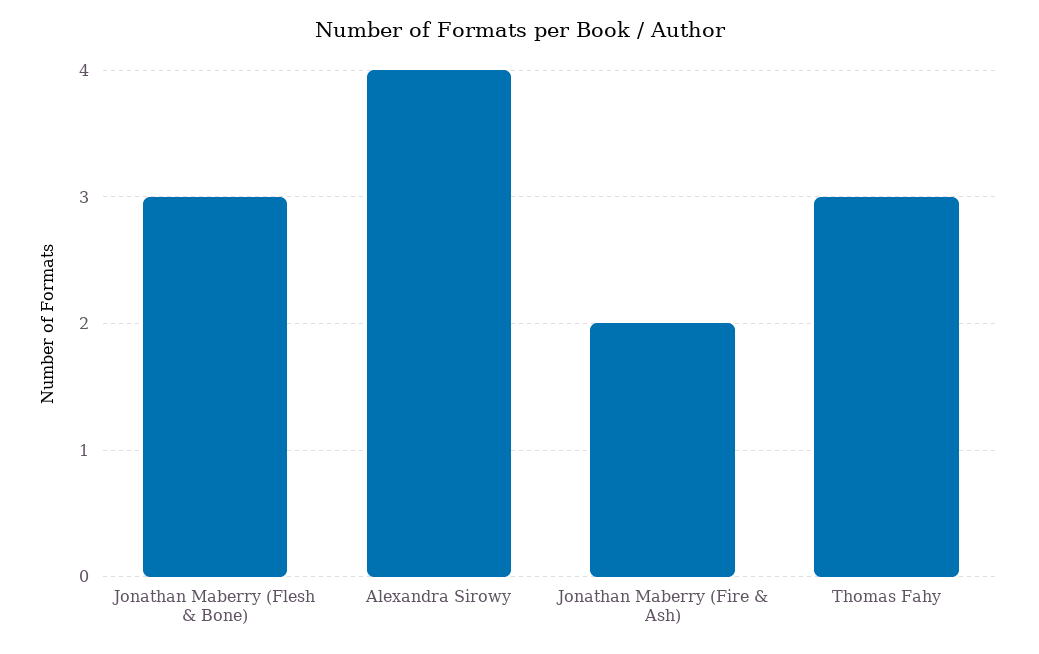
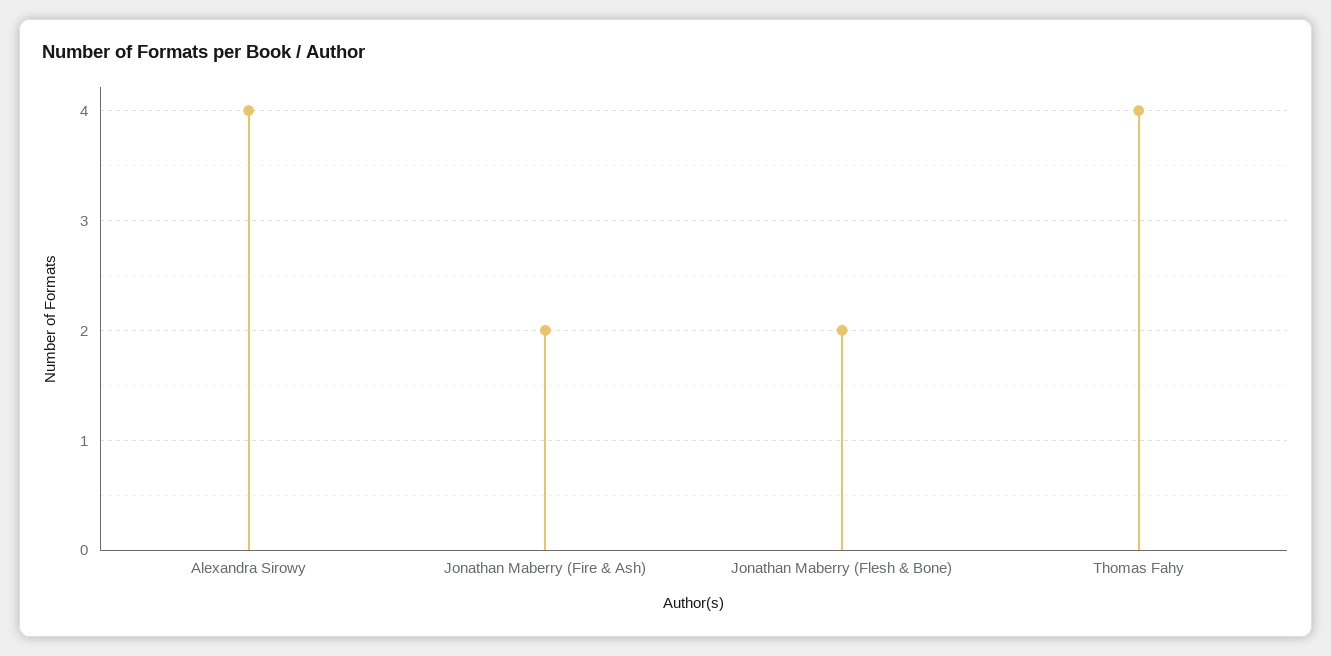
  {
-   "Jonathan Maberry (Flesh & Bone)": 3,
+   "Jonathan Maberry (Flesh & Bone)": 2,
    "Alexandra Sirowy": 4,
    "Jonathan Maberry (Fire & Ash)": 2,
-   "Thomas Fahy": 3
+   "Thomas Fahy": 4
  }

